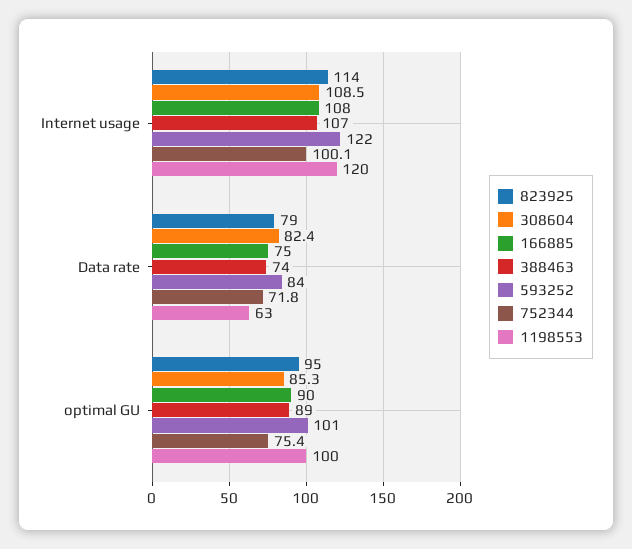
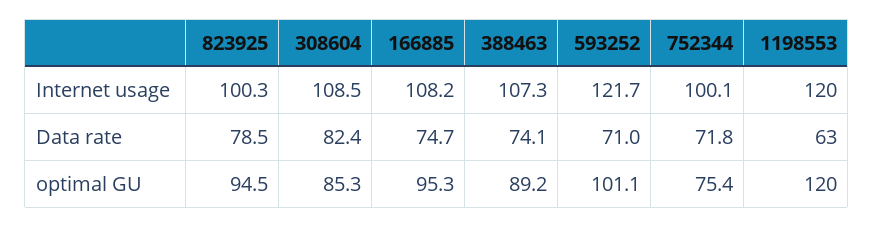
  {
    "823925": {
-     "Internet usage": 114,
+     "Internet usage": 100.3,
      "Data rate": 78.5,
      "optimal GU": 94.5
    },
    "308604": {
      "Internet usage": 108.5,
      "Data rate": 82.4,
      "optimal GU": 85.3
    },
    "166885": {
      "Internet usage": 108.2,
      "Data rate": 74.7,
-     "optimal GU": 90
+     "optimal GU": 95.3
    },
    "388463": {
      "Internet usage": 107.3,
      "Data rate": 74.1,
      "optimal GU": 89.2
    },
    "593252": {
      "Internet usage": 121.7,
-     "Data rate": 84,
+     "Data rate": 71,
      "optimal GU": 101.1
    },
    "752344": {
      "Internet usage": 100.1,
      "Data rate": 71.8,
      "optimal GU": 75.4
    },
    "1198553": {
      "Internet usage": 120,
      "Data rate": 63,
-     "optimal GU": 100
+     "optimal GU": 120
    }
  }

